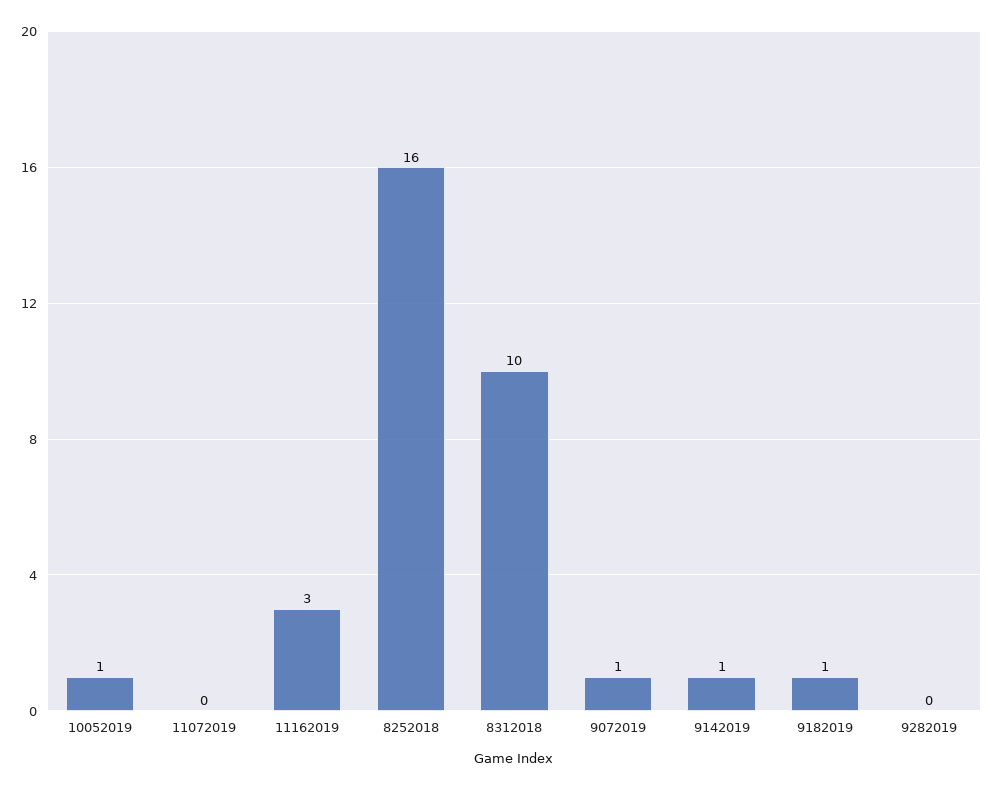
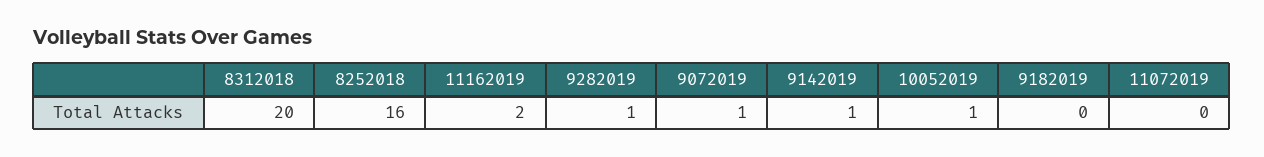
  {
    "10052019": 1,
    "11072019": 0,
-   "11162019": 3,
+   "11162019": 2,
    "8252018": 16,
-   "8312018": 10,
+   "8312018": 20,
    "9072019": 1,
    "9142019": 1,
-   "9182019": 1,
+   "9182019": 0,
-   "9282019": 0
+   "9282019": 1
  }

